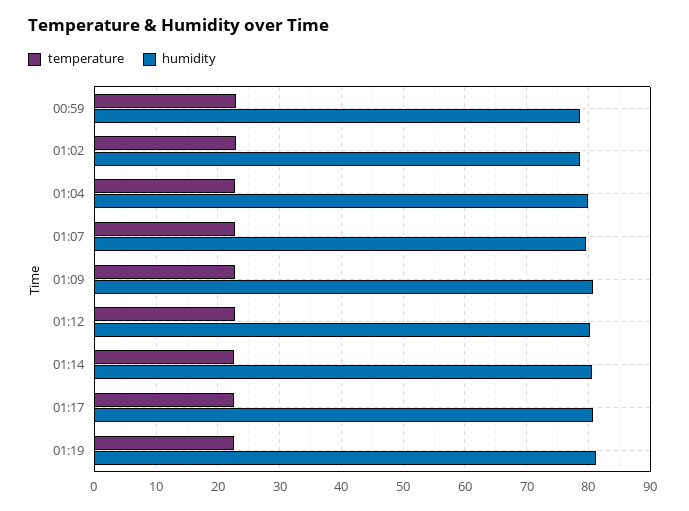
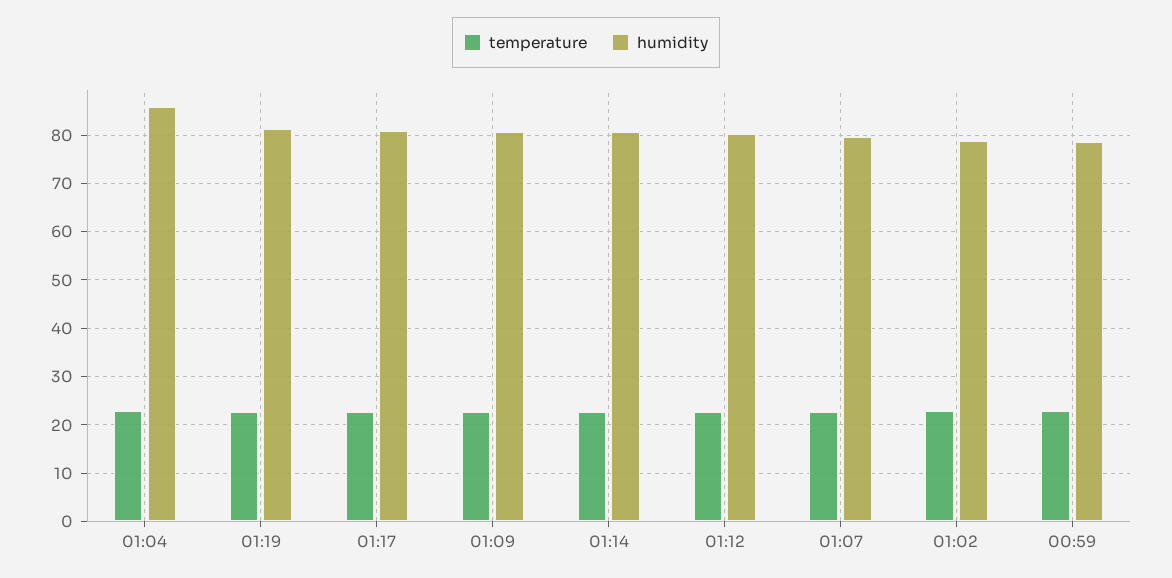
  {
    "temperature": {
      "00:59": 23,
      "01:02": 23,
      "01:04": 23,
      "01:07": 23,
      "01:09": 23,
      "01:12": 23,
      "01:14": 23,
      "01:17": 23,
      "01:19": 23
    },
    "humidity": {
      "00:59": 79,
      "01:02": 79,
-     "01:04": 80,
+     "01:04": 86,
      "01:07": 80,
      "01:09": 81,
      "01:12": 80,
      "01:14": 81,
      "01:17": 81,
      "01:19": 81
    }
  }

